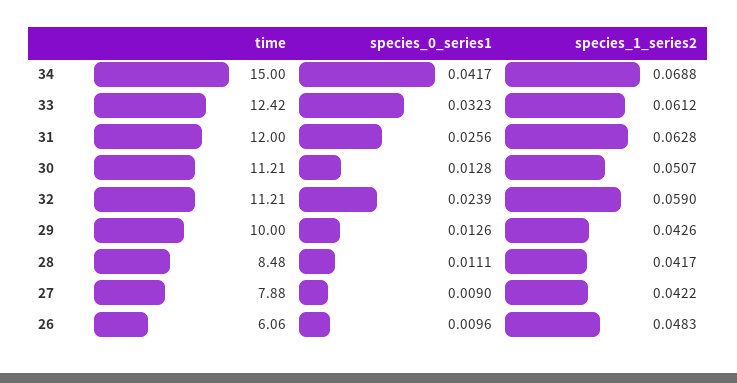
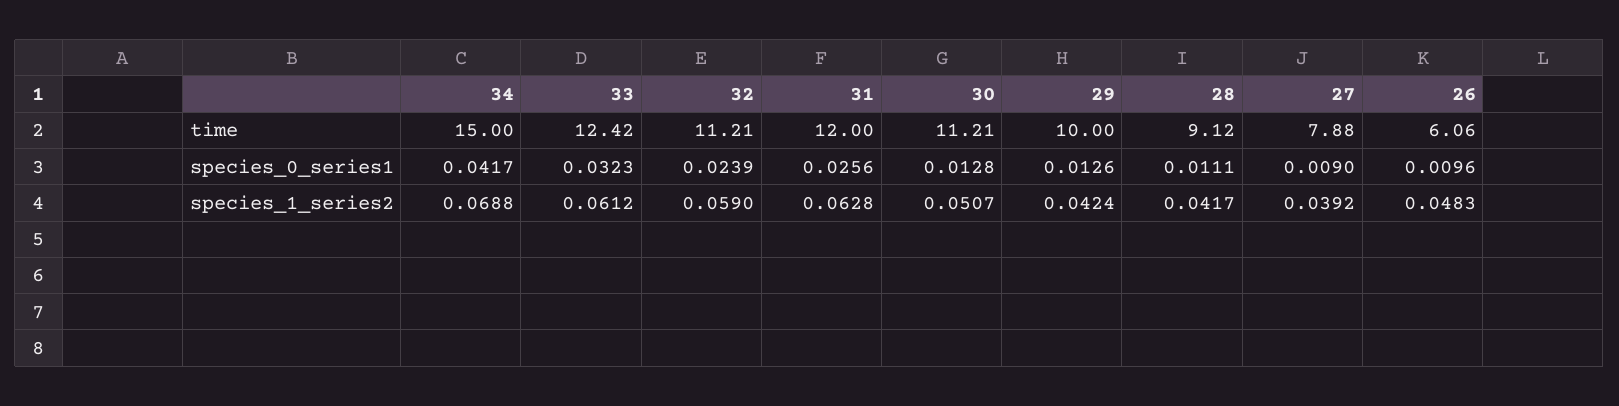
  {
    "time": {
      "34": 15,
      "33": 12.42,
      "31": 12,
      "30": 11.21,
      "32": 11.21,
      "29": 10,
-     "28": 8.48,
+     "28": 9.12,
      "27": 7.88,
      "26": 6.06
    },
    "species_0_series1": {
      "34": 0.0417,
      "33": 0.0323,
      "31": 0.0256,
      "30": 0.0128,
      "32": 0.0239,
      "29": 0.0126,
      "28": 0.0111,
      "27": 0.009,
      "26": 0.0096
    },
    "species_1_series2": {
      "34": 0.0688,
      "33": 0.0612,
      "31": 0.0628,
      "30": 0.0507,
      "32": 0.059,
-     "29": 0.0426,
+     "29": 0.0424,
      "28": 0.0417,
-     "27": 0.0422,
+     "27": 0.0392,
      "26": 0.0483
    }
  }

